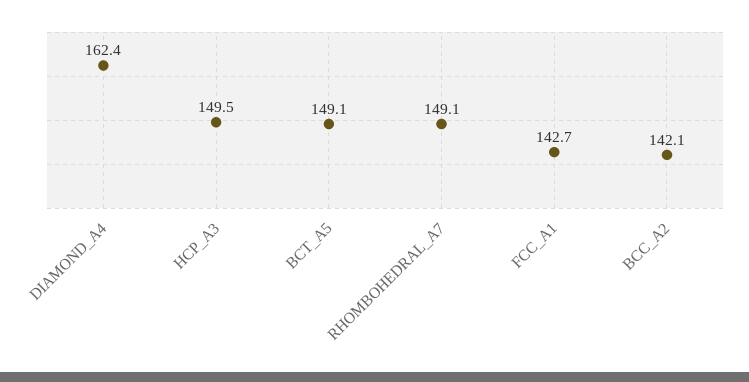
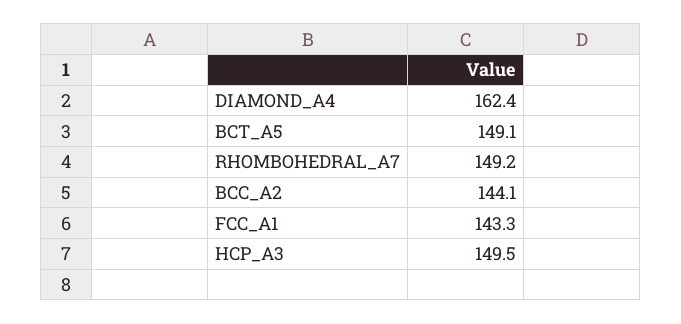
  {
    "DIAMOND_A4": 162.4,
    "HCP_A3": 149.5,
    "BCT_A5": 149.1,
-   "RHOMBOHEDRAL_A7": 149.1,
+   "RHOMBOHEDRAL_A7": 149.2,
-   "FCC_A1": 142.7,
+   "FCC_A1": 143.3,
-   "BCC_A2": 142.1
+   "BCC_A2": 144.1
  }

